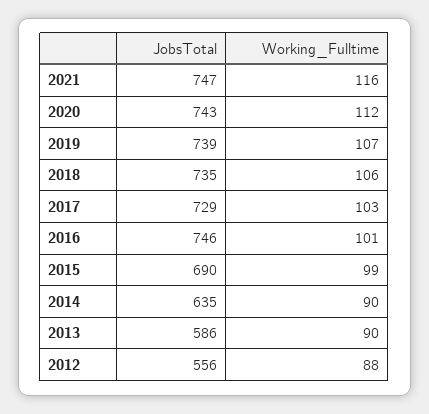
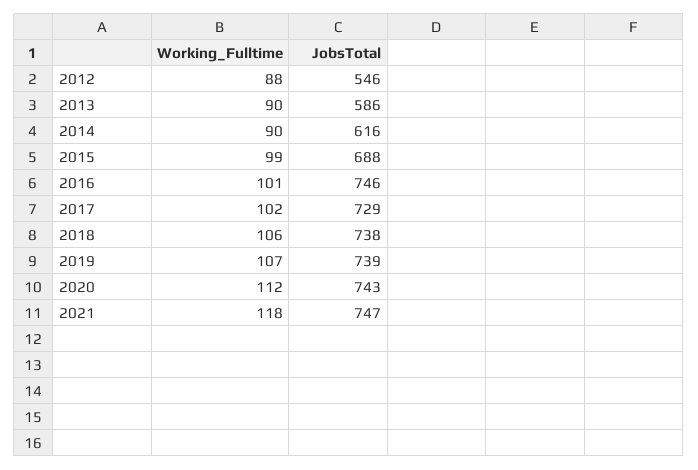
  {
    "JobsTotal": {
      "2021": 747,
      "2020": 743,
      "2019": 739,
-     "2018": 735,
+     "2018": 738,
      "2017": 729,
      "2016": 746,
-     "2015": 690,
+     "2015": 688,
-     "2014": 635,
+     "2014": 616,
      "2013": 586,
-     "2012": 556
+     "2012": 546
    },
    "Working_Fulltime": {
-     "2021": 116,
+     "2021": 118,
      "2020": 112,
      "2019": 107,
      "2018": 106,
-     "2017": 103,
+     "2017": 102,
      "2016": 101,
      "2015": 99,
      "2014": 90,
      "2013": 90,
      "2012": 88
    }
  }

